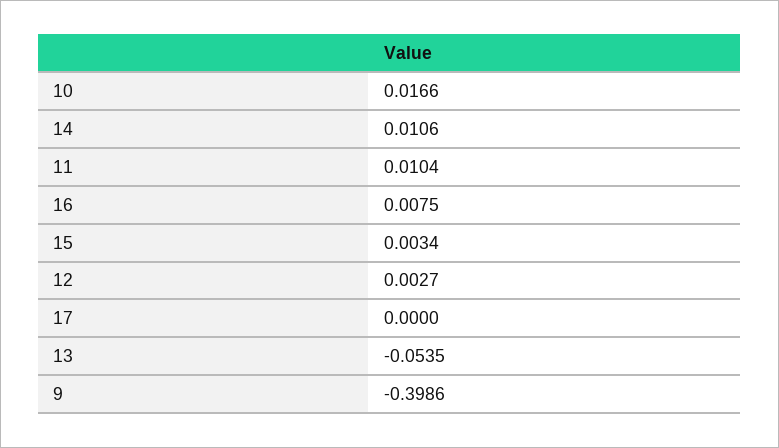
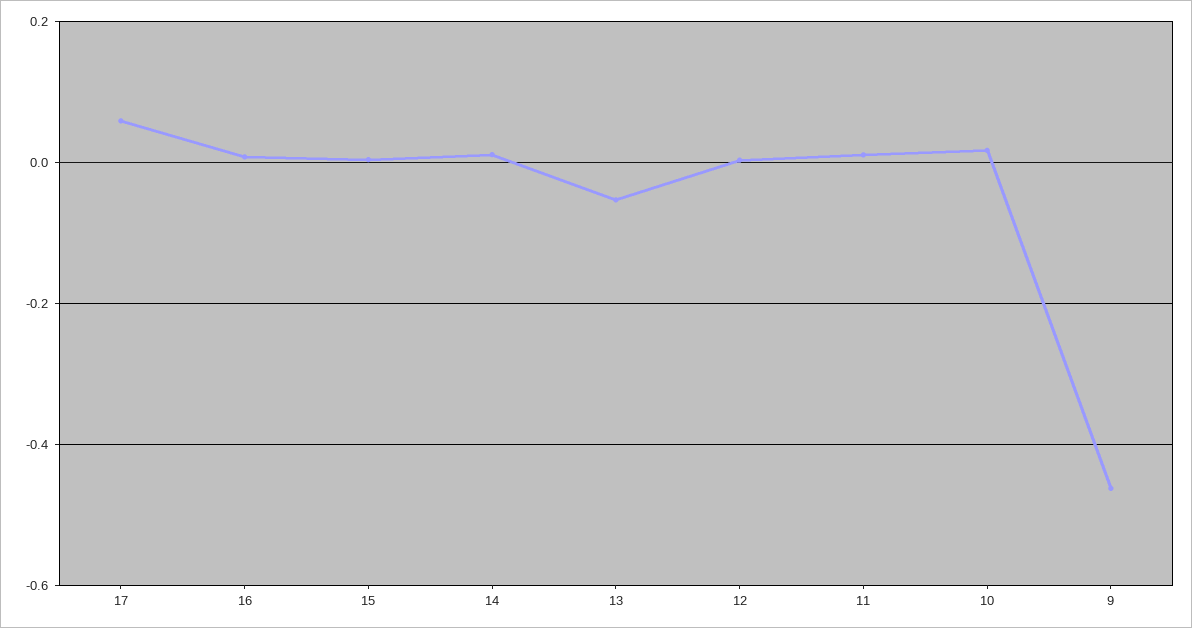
  {
    "10": 0.0166,
    "14": 0.0106,
    "11": 0.0104,
    "16": 0.0075,
    "15": 0.0034,
    "12": 0.0027,
-   "17": 0,
+   "17": 0.06,
    "13": -0.0535,
-   "9": -0.3986
+   "9": -0.46
  }

